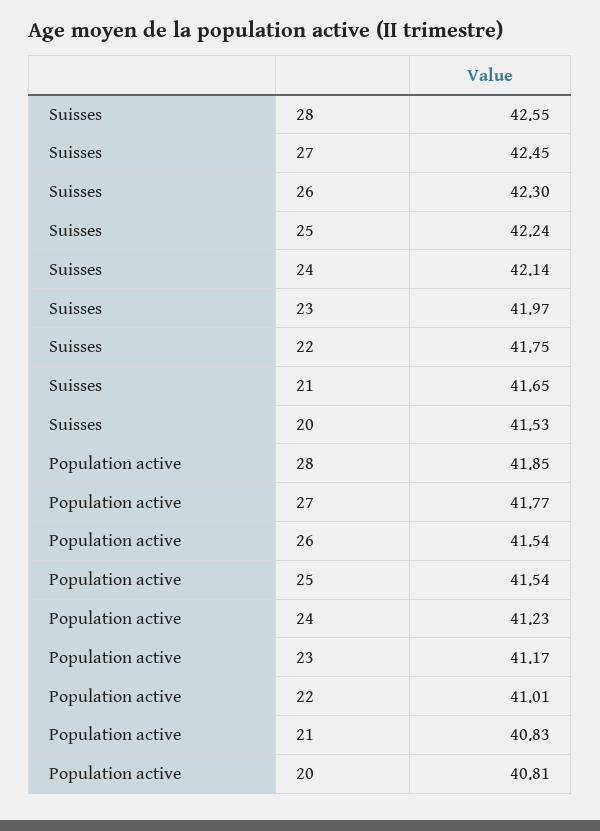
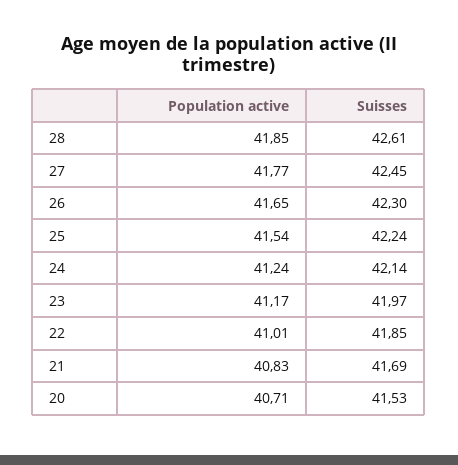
  {
    "Suisses": {
-     "28": 42.55,
+     "28": 42.61,
      "27": 42.45,
      "26": 42.3,
      "25": 42.24,
      "24": 42.14,
      "23": 41.97,
-     "22": 41.75,
+     "22": 41.85,
-     "21": 41.65,
+     "21": 41.69,
      "20": 41.53
    },
    "Population active": {
      "28": 41.85,
      "27": 41.77,
-     "26": 41.54,
+     "26": 41.65,
      "25": 41.54,
-     "24": 41.23,
+     "24": 41.24,
      "23": 41.17,
      "22": 41.01,
      "21": 40.83,
-     "20": 40.81
+     "20": 40.71
    }
  }

